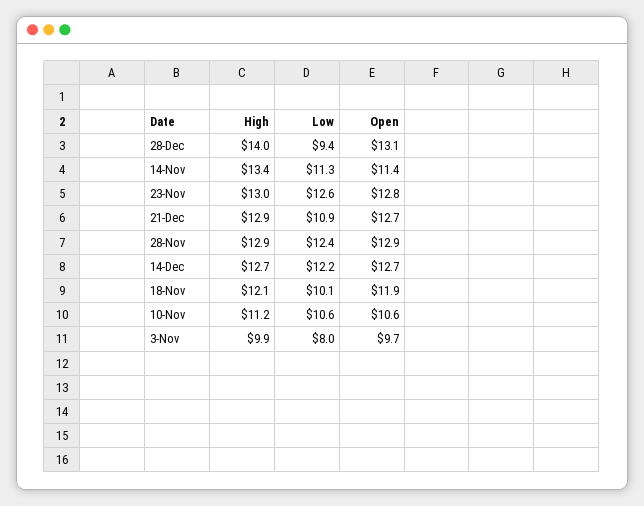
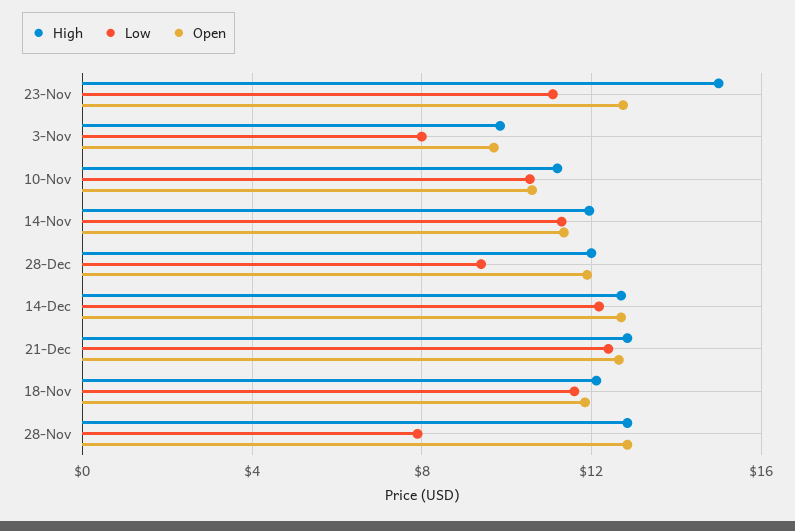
  {
    "High": {
-     "28-Dec": 14,
+     "28-Dec": 12,
-     "14-Nov": 13.4,
+     "14-Nov": 12,
-     "23-Nov": 13,
+     "23-Nov": 15,
      "21-Dec": 12.9,
      "28-Nov": 12.9,
      "14-Dec": 12.7,
      "18-Nov": 12.1,
      "10-Nov": 11.2,
      "3-Nov": 9.9
    },
    "Low": {
      "28-Dec": 9.4,
      "14-Nov": 11.3,
-     "23-Nov": 12.6,
+     "23-Nov": 11,
-     "21-Dec": 10.9,
+     "21-Dec": 12.5,
-     "28-Nov": 12.4,
+     "28-Nov": 8,
      "14-Dec": 12.2,
-     "18-Nov": 10.1,
+     "18-Nov": 11.5,
      "10-Nov": 10.6,
      "3-Nov": 8
    },
    "Open": {
-     "28-Dec": 13.1,
+     "28-Dec": 12,
      "14-Nov": 11.4,
      "23-Nov": 12.8,
      "21-Dec": 12.7,
      "28-Nov": 12.9,
      "14-Dec": 12.7,
      "18-Nov": 11.9,
      "10-Nov": 10.6,
      "3-Nov": 9.7
    }
  }

